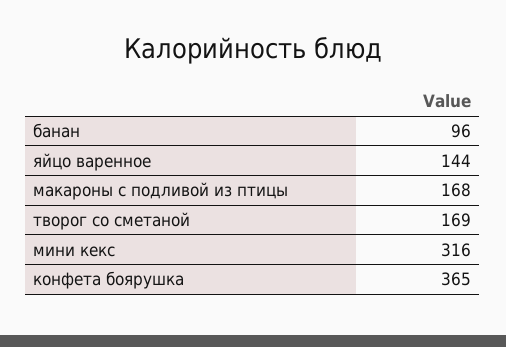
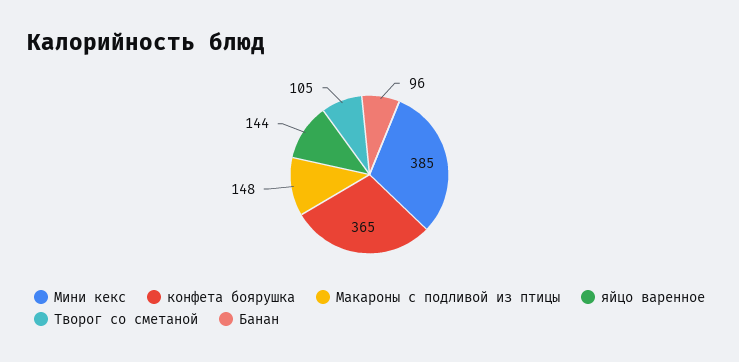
  {
    "банан": 96,
    "яйцо варенное": 144,
-   "макароны с подливой из птицы": 168,
+   "макароны с подливой из птицы": 148,
-   "творог со сметаной": 169,
+   "творог со сметаной": 105,
-   "мини кекс": 316,
+   "мини кекс": 385,
    "конфета боярушка": 365
  }

